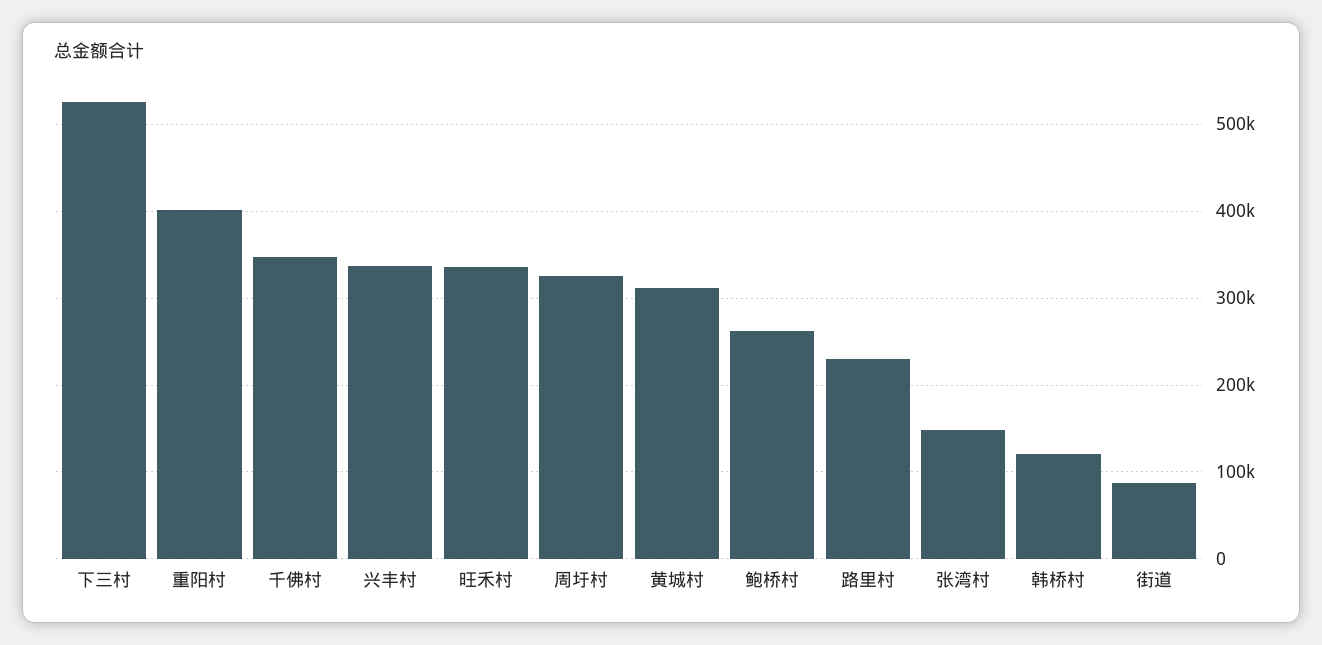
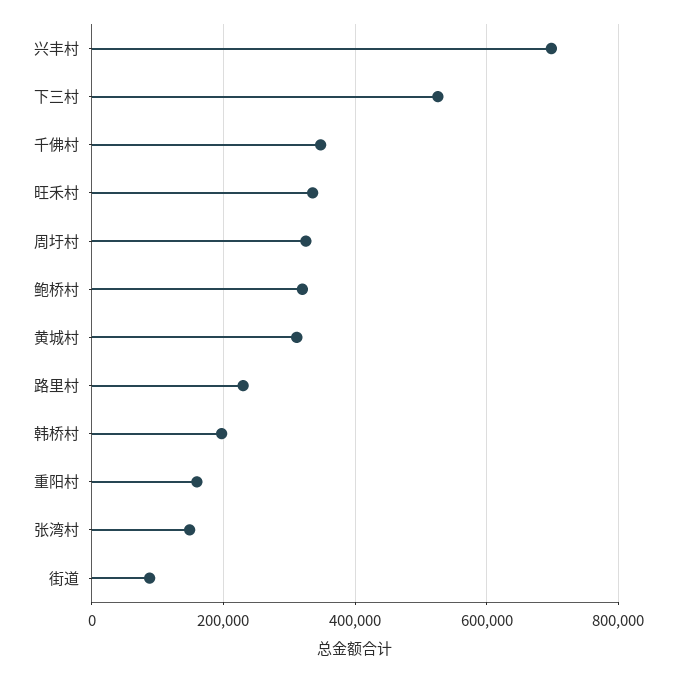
  {
    "下三村": 530000,
-   "重阳村": 400000,
+   "重阳村": 160000,
    "千佛村": 350000,
-   "兴丰村": 340000,
+   "兴丰村": 700000,
    "旺禾村": 340000,
    "周圩村": 330000,
    "黄城村": 310000,
-   "鲍桥村": 260000,
+   "鲍桥村": 320000,
    "路里村": 230000,
    "张湾村": 150000,
-   "韩桥村": 120000,
+   "韩桥村": 200000,
    "街道": 90000
  }

